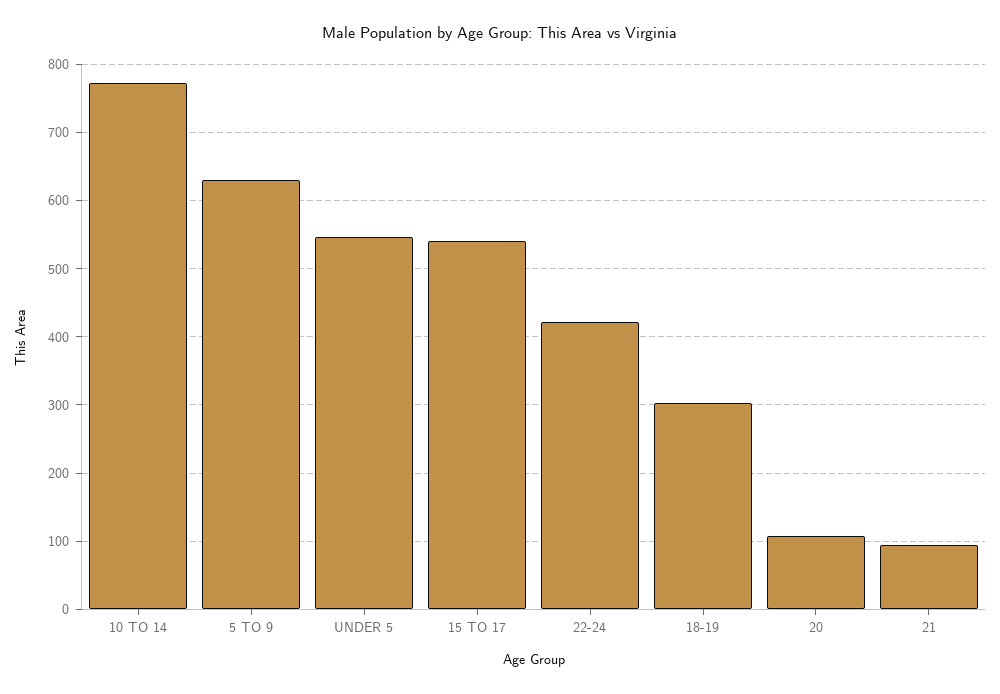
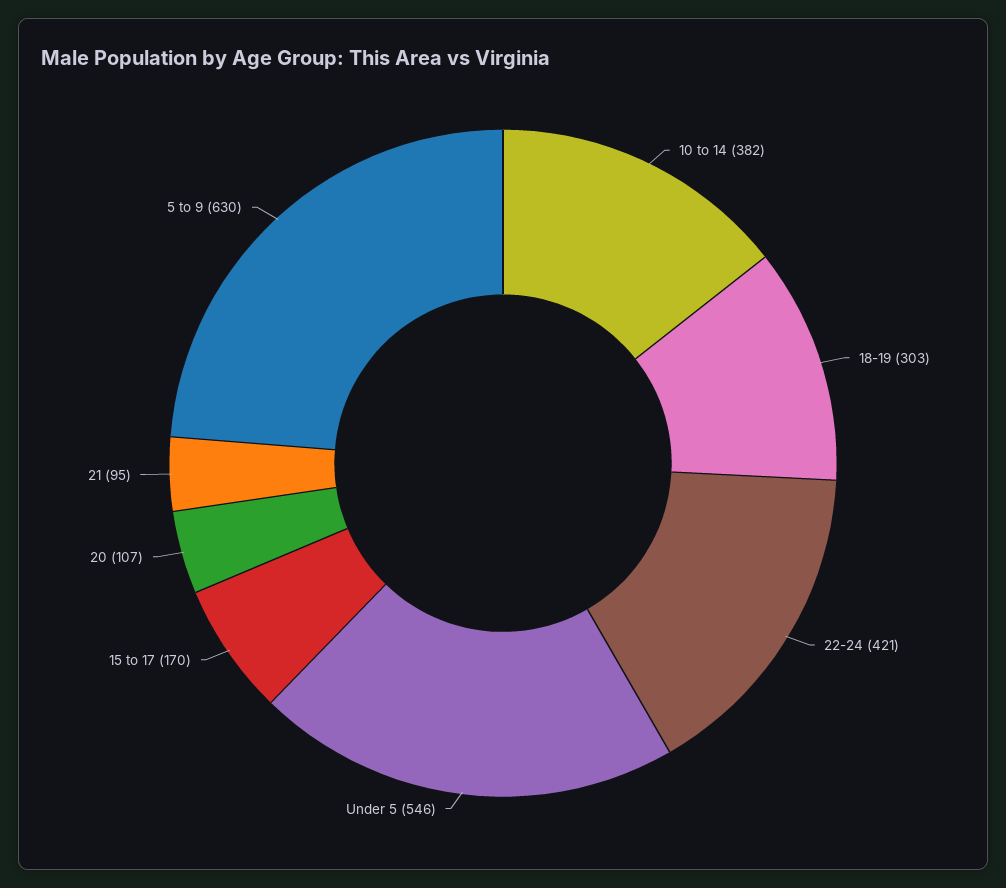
  {
-   "10 TO 14": 770,
+   "10 TO 14": 382,
    "5 TO 9": 630,
    "UNDER 5": 546,
-   "15 TO 17": 540,
+   "15 TO 17": 170,
    "22-24": 421,
    "18-19": 303,
    "20": 107,
    "21": 95
  }

